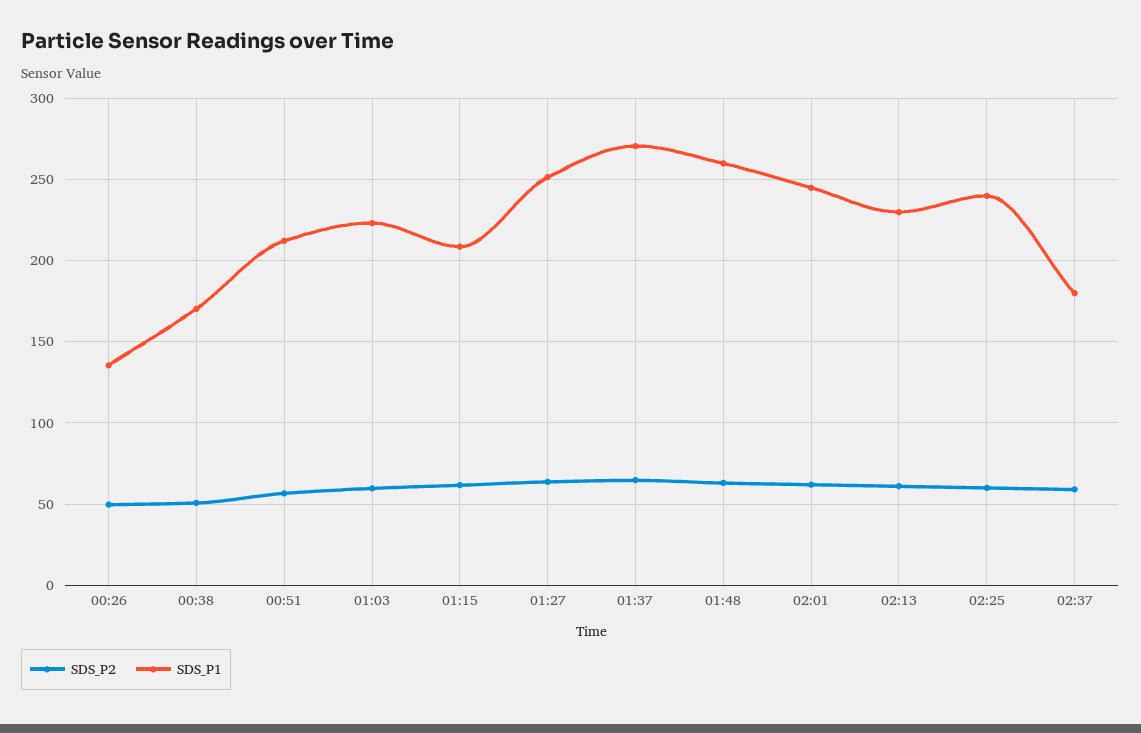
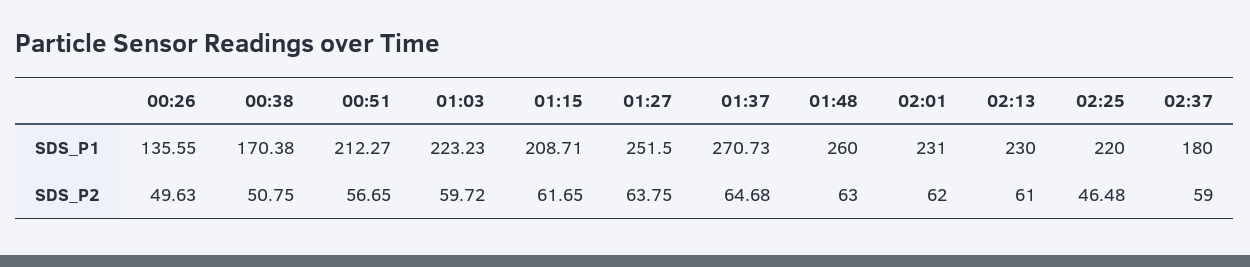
  {
    "SDS_P2": {
      "00:26": 49.63,
      "00:38": 50.75,
      "00:51": 56.65,
      "01:03": 59.72,
      "01:15": 61.65,
      "01:27": 63.75,
      "01:37": 64.68,
      "01:48": 63,
      "02:01": 62,
      "02:13": 61,
-     "02:25": 60,
+     "02:25": 46.48,
      "02:37": 59
    },
    "SDS_P1": {
      "00:26": 135.55,
      "00:38": 170.38,
      "00:51": 212.27,
      "01:03": 223.23,
      "01:15": 208.71,
      "01:27": 251.5,
      "01:37": 270.73,
      "01:48": 260,
-     "02:01": 245,
+     "02:01": 231,
      "02:13": 230,
-     "02:25": 240,
+     "02:25": 220,
      "02:37": 180
    }
  }

